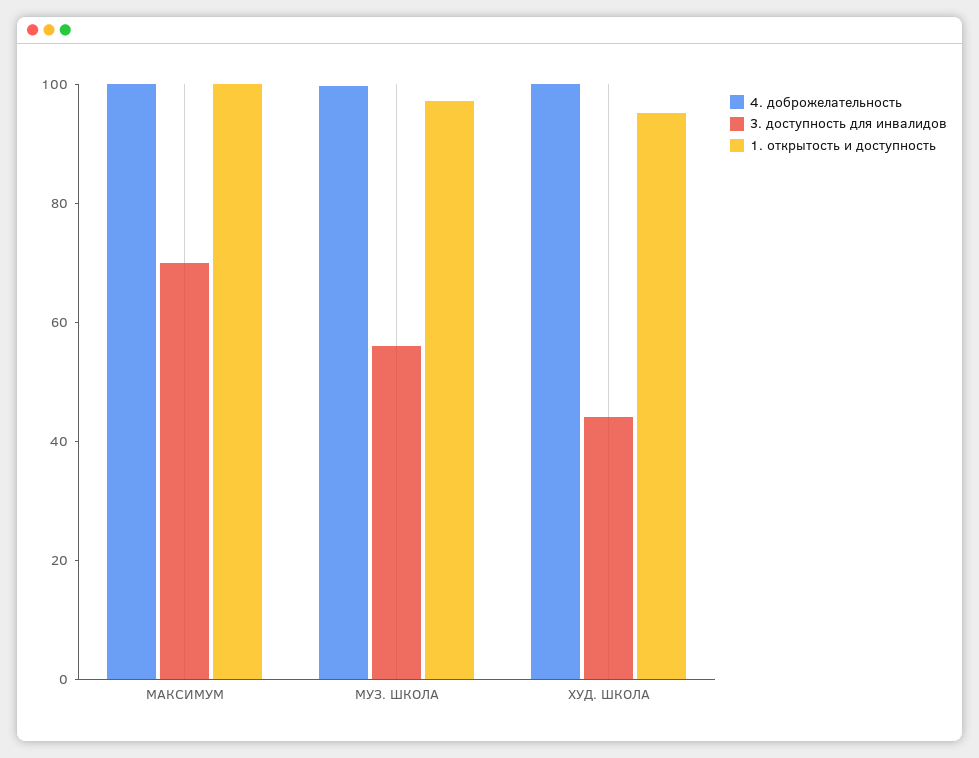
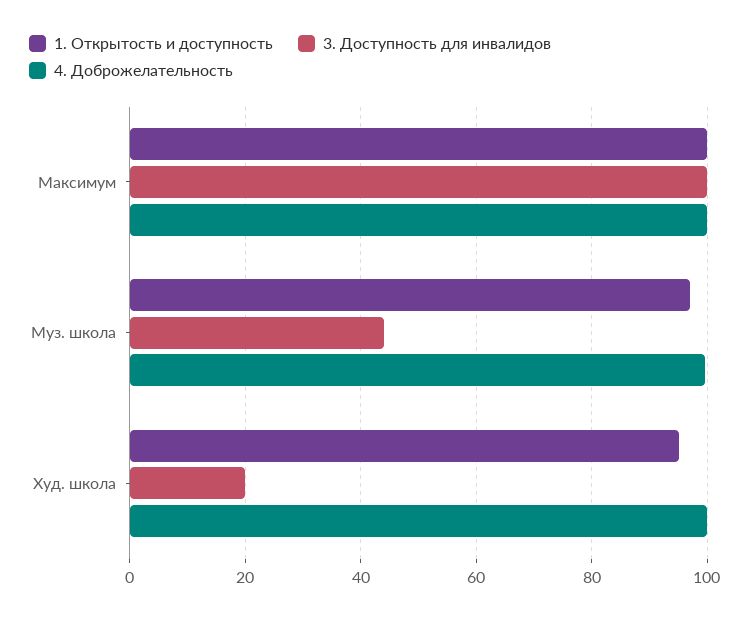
  {
    "4. доброжелательность": {
      "МАКСИМУМ": 100,
      "МУЗ. ШКОЛА": 100,
      "ХУД. ШКОЛА": 100
    },
    "3. доступность для инвалидов": {
-     "МАКСИМУМ": 70,
+     "МАКСИМУМ": 100,
-     "МУЗ. ШКОЛА": 55,
+     "МУЗ. ШКОЛА": 44,
-     "ХУД. ШКОЛА": 45
+     "ХУД. ШКОЛА": 20
    },
    "1. открытость и доступность": {
      "МАКСИМУМ": 100,
      "МУЗ. ШКОЛА": 98,
      "ХУД. ШКОЛА": 96
    }
  }

